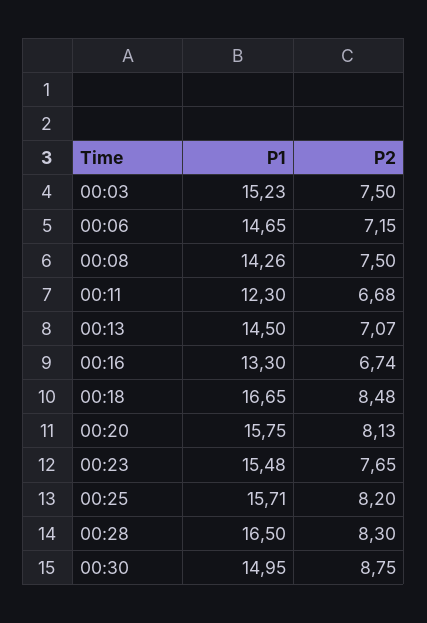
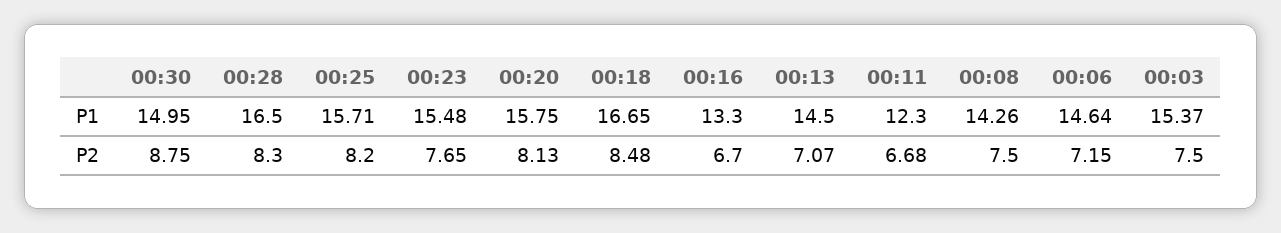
  {
    "P1": {
-     "00:03": 15.23,
+     "00:03": 15.37,
-     "00:06": 14.65,
+     "00:06": 14.64,
      "00:08": 14.26,
      "00:11": 12.3,
      "00:13": 14.5,
      "00:16": 13.3,
      "00:18": 16.65,
      "00:20": 15.75,
      "00:23": 15.48,
      "00:25": 15.71,
      "00:28": 16.5,
      "00:30": 14.95
    },
    "P2": {
      "00:03": 7.5,
      "00:06": 7.15,
      "00:08": 7.5,
      "00:11": 6.68,
      "00:13": 7.07,
-     "00:16": 6.74,
+     "00:16": 6.7,
      "00:18": 8.48,
      "00:20": 8.13,
      "00:23": 7.65,
      "00:25": 8.2,
      "00:28": 8.3,
      "00:30": 8.75
    }
  }

